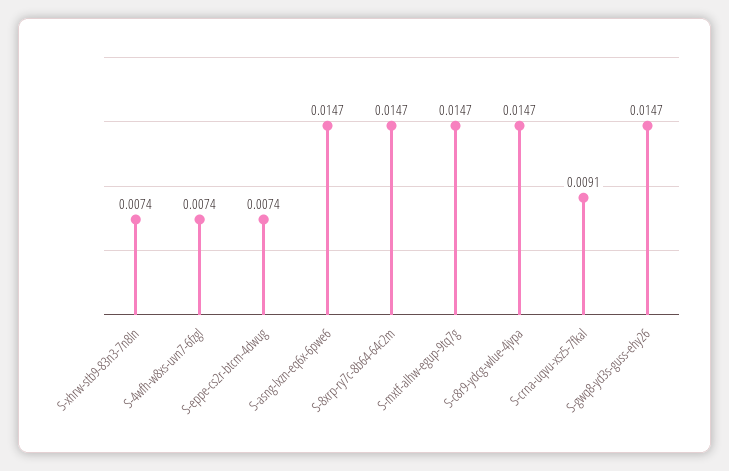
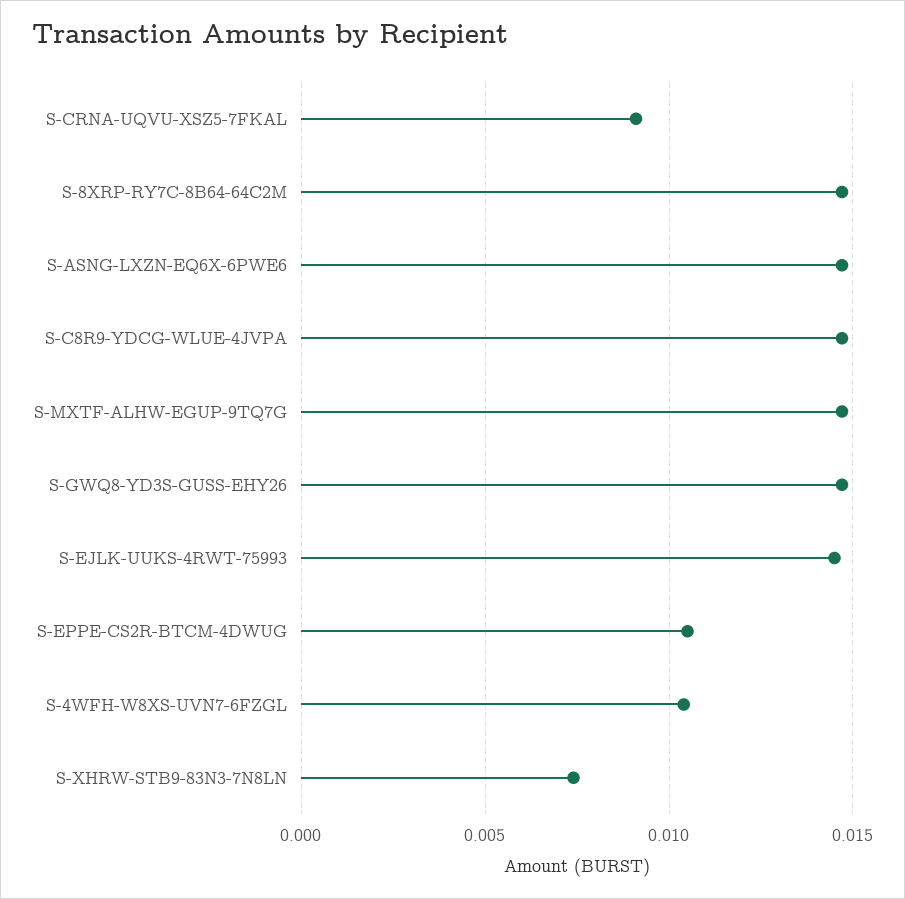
  {
    "S-xhrw-stb9-83n3-7n8ln": 0.0074,
-   "S-4wfh-w8xs-uvn7-6fzgl": 0.0074,
+   "S-4wfh-w8xs-uvn7-6fzgl": 0.0105,
-   "S-eppe-cs2r-btcm-4dwug": 0.0074,
+   "S-eppe-cs2r-btcm-4dwug": 0.0105,
    "S-asng-lxzn-eq6x-6pwe6": 0.0147,
    "S-8xrp-ry7c-8b64-64c2m": 0.0147,
    "S-mxtf-alhw-egup-9tq7g": 0.0147,
    "S-c8r9-ydcg-wlue-4jvpa": 0.0147,
    "S-crna-uqvu-xsz5-7fkal": 0.0091,
-   "S-gwq8-yd3s-guss-ehy26": 0.0147
+   "S-gwq8-yd3s-guss-ehy26": 0.0147,
+   "S-EJLK-UUKS-4RWT-75993": 0.0145
  }

